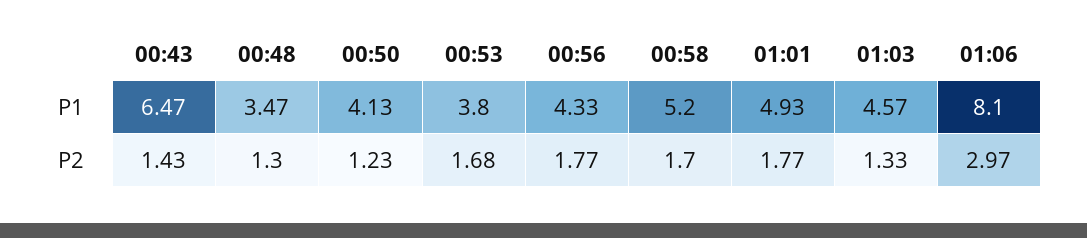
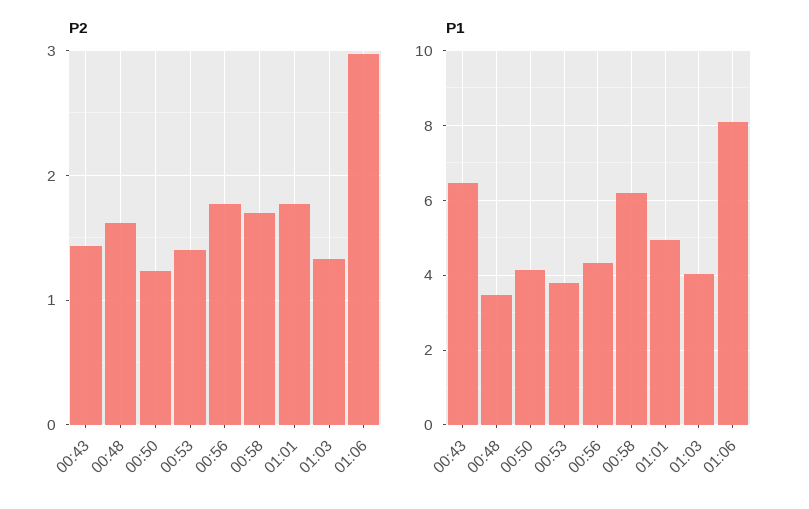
  {
    "P1": {
      "00:43": 6.47,
      "00:48": 3.47,
      "00:50": 4.13,
      "00:53": 3.8,
      "00:56": 4.33,
-     "00:58": 5.2,
+     "00:58": 6.2,
      "01:01": 4.93,
-     "01:03": 4.57,
+     "01:03": 4,
      "01:06": 8.1
    },
    "P2": {
      "00:43": 1.43,
-     "00:48": 1.3,
+     "00:48": 1.6,
      "00:50": 1.23,
-     "00:53": 1.68,
+     "00:53": 1.4,
      "00:56": 1.77,
      "00:58": 1.7,
      "01:01": 1.77,
      "01:03": 1.33,
      "01:06": 2.97
    }
  }

